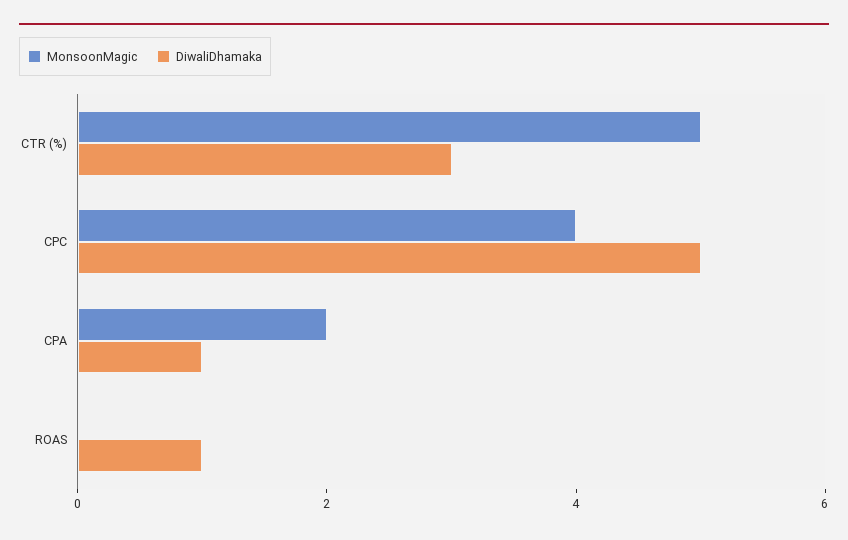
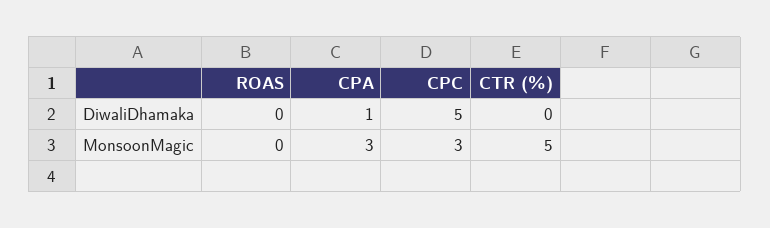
  {
    "MonsoonMagic": {
      "CTR (%)": 5,
-     "CPC": 4,
+     "CPC": 3,
-     "CPA": 2,
+     "CPA": 3,
      "ROAS": 0
    },
    "DiwaliDhamaka": {
-     "CTR (%)": 3,
+     "CTR (%)": 0,
      "CPC": 5,
      "CPA": 1,
-     "ROAS": 1
+     "ROAS": 0
    }
  }

